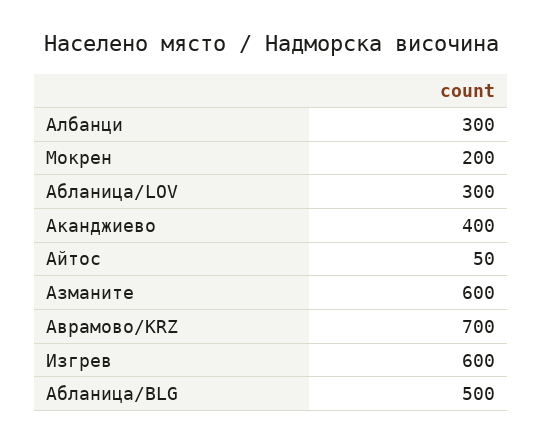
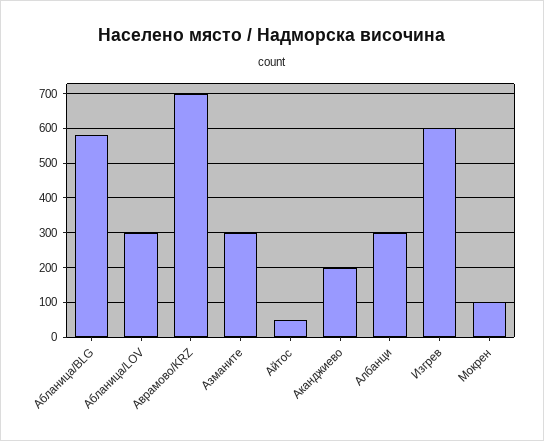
  {
    "Албанци": 300,
-   "Мокрен": 200,
+   "Мокрен": 100,
    "Абланица/LOV": 300,
-   "Аканджиево": 400,
+   "Аканджиево": 200,
    "Айтос": 50,
-   "Азманите": 600,
+   "Азманите": 300,
    "Аврамово/KRZ": 700,
    "Изгрев": 600,
-   "Абланица/BLG": 500
+   "Абланица/BLG": 580
  }

